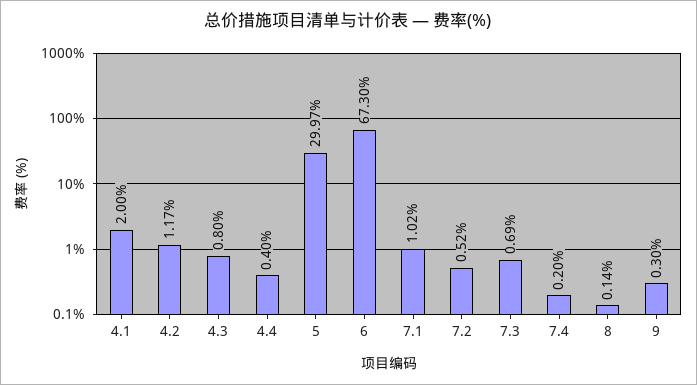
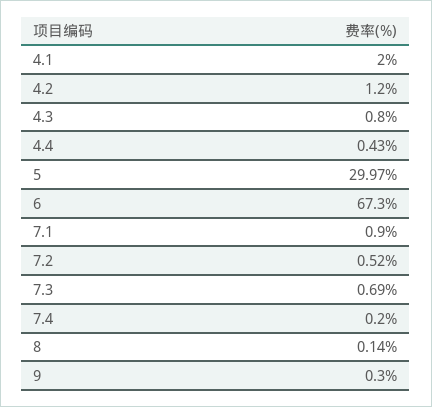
  {
    "4.1": 2,
-   "4.2": 1.17,
+   "4.2": 1.2,
    "4.3": 0.8,
-   "4.4": 0.4,
+   "4.4": 0.43,
    "5": 29.97,
    "6": 67.3,
-   "7.1": 1.02,
+   "7.1": 0.9,
    "7.2": 0.52,
    "7.3": 0.69,
    "7.4": 0.2,
    "8": 0.14,
    "9": 0.3
  }

